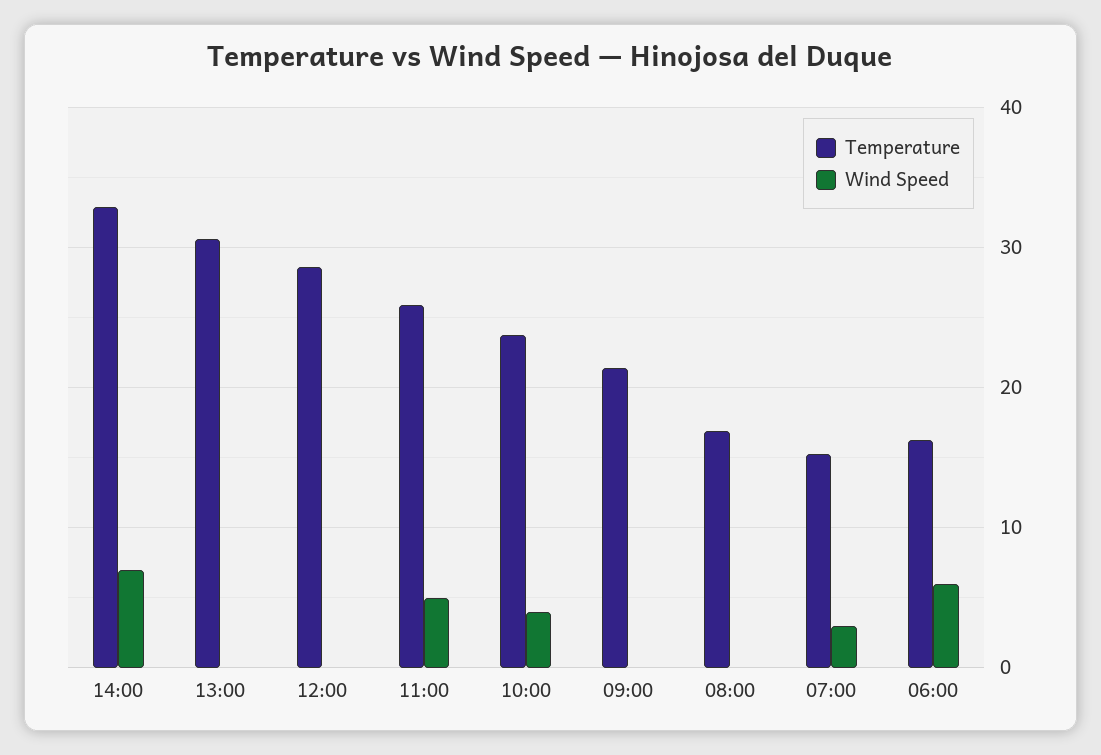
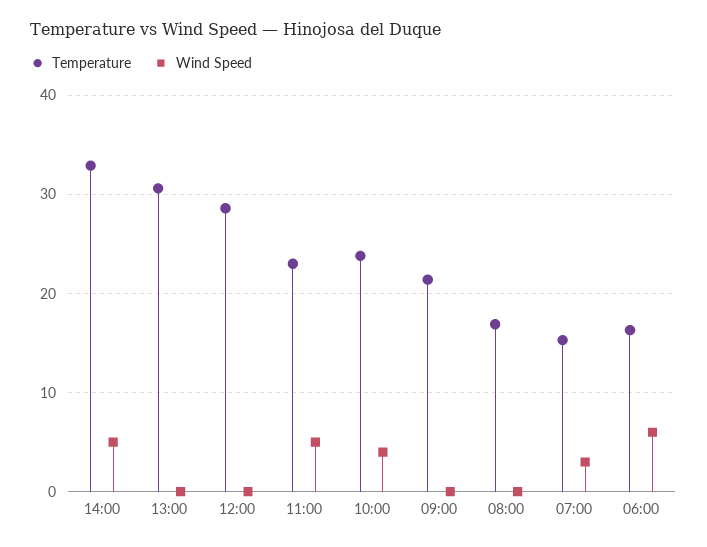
  {
    "Temperature": {
      "14:00": 33,
      "13:00": 31,
      "12:00": 29,
-     "11:00": 26,
+     "11:00": 23,
      "10:00": 24,
      "09:00": 21,
      "08:00": 17,
      "07:00": 15,
      "06:00": 16
    },
    "Wind Speed": {
-     "14:00": 7,
+     "14:00": 5,
      "13:00": 0,
      "12:00": 0,
      "11:00": 5,
      "10:00": 4,
      "09:00": 0,
      "08:00": 0,
      "07:00": 3,
      "06:00": 6
    }
  }

